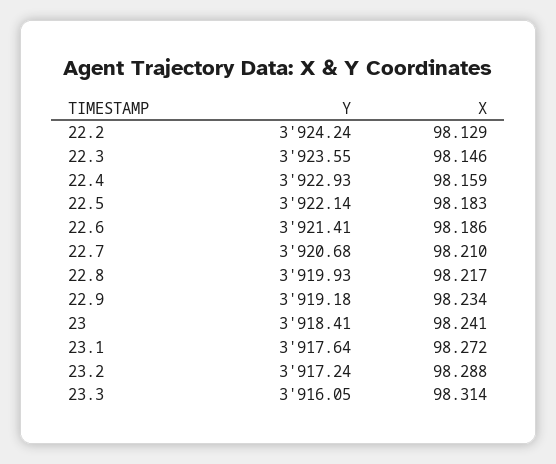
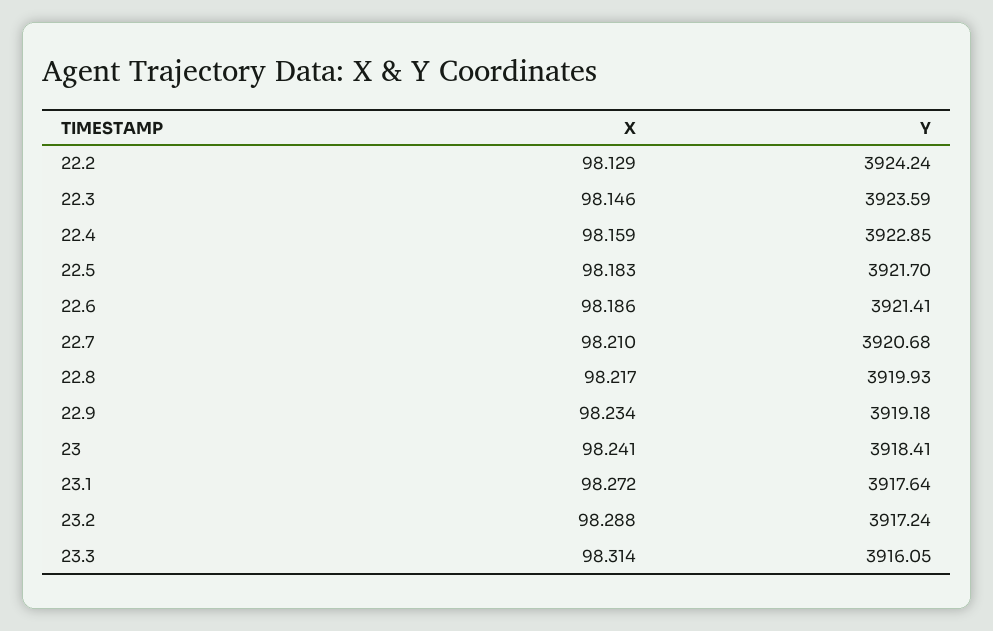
  {
    "Y": {
      "22.2": 3924.24,
-     "22.3": 3923.55,
+     "22.3": 3923.59,
-     "22.4": 3922.93,
+     "22.4": 3922.85,
-     "22.5": 3922.14,
+     "22.5": 3921.7,
      "22.6": 3921.41,
      "22.7": 3920.68,
      "22.8": 3919.93,
      "22.9": 3919.18,
      "23": 3918.41,
      "23.1": 3917.64,
      "23.2": 3917.24,
      "23.3": 3916.05
    },
    "X": {
      "22.2": 98.129,
      "22.3": 98.146,
      "22.4": 98.159,
      "22.5": 98.183,
      "22.6": 98.186,
      "22.7": 98.21,
      "22.8": 98.217,
      "22.9": 98.234,
      "23": 98.241,
      "23.1": 98.272,
      "23.2": 98.288,
      "23.3": 98.314
    }
  }

